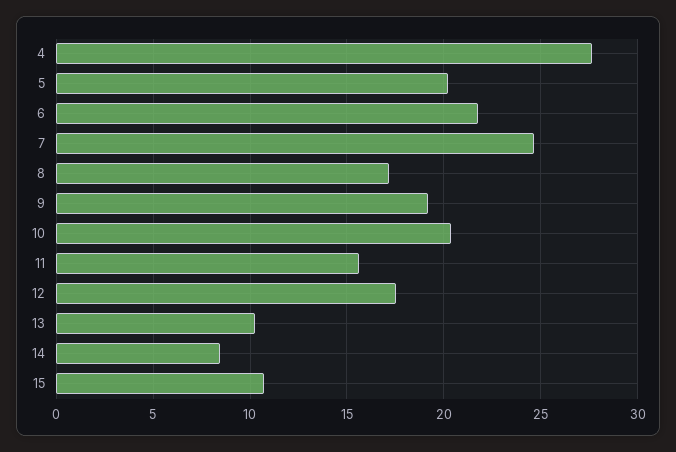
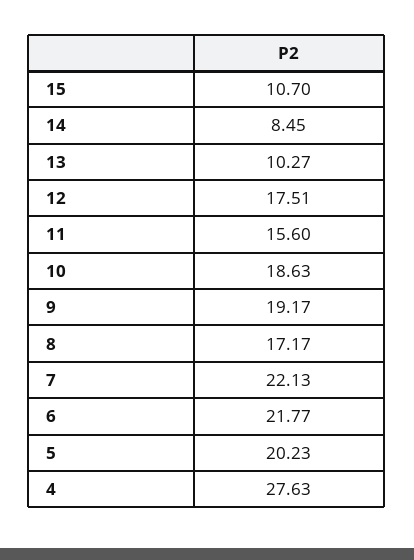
  {
    "4": 27.63,
    "5": 20.23,
    "6": 21.77,
-   "7": 24.5,
+   "7": 22.13,
    "8": 17.17,
    "9": 19.17,
-   "10": 20.5,
+   "10": 18.63,
    "11": 15.6,
    "12": 17.51,
    "13": 10.27,
    "14": 8.45,
    "15": 10.7
  }

